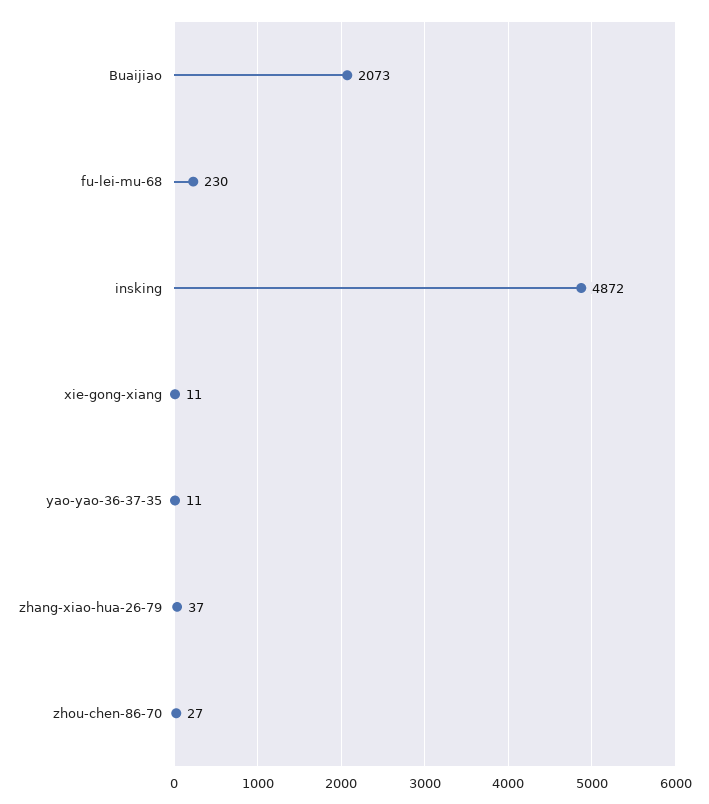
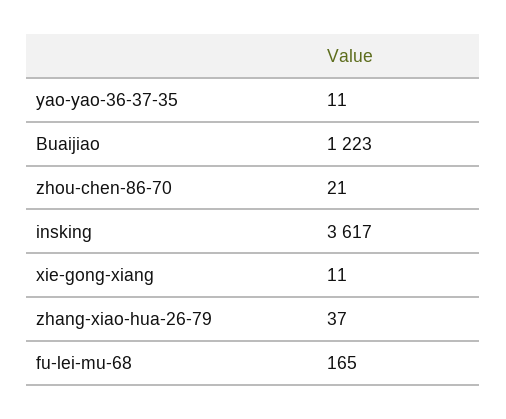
  {
-   "Buaijiao": 2073,
+   "Buaijiao": 1223,
-   "fu-lei-mu-68": 230,
+   "fu-lei-mu-68": 165,
-   "insking": 4872,
+   "insking": 3617,
    "xie-gong-xiang": 11,
    "yao-yao-36-37-35": 11,
    "zhang-xiao-hua-26-79": 37,
-   "zhou-chen-86-70": 27
+   "zhou-chen-86-70": 21
  }

